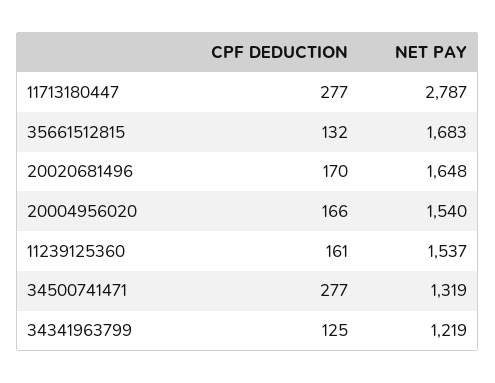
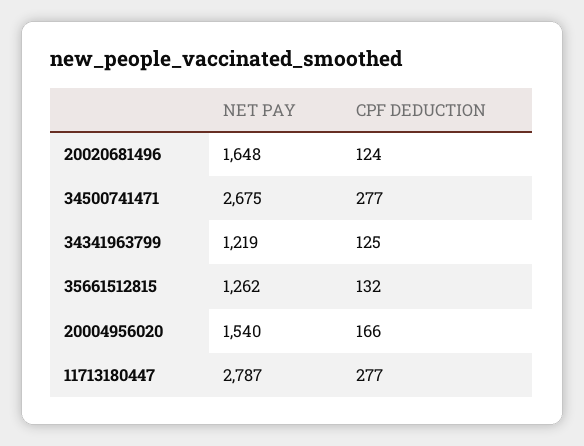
  {
    "CPF DEDUCTION": {
      "11713180447": 277,
      "35661512815": 132,
-     "20020681496": 170,
+     "20020681496": 124,
      "20004956020": 166,
-     "11239125360": 161,
      "34500741471": 277,
      "34341963799": 125
    },
    "NET PAY": {
      "11713180447": 2787,
-     "35661512815": 1683,
+     "35661512815": 1262,
      "20020681496": 1648,
      "20004956020": 1540,
-     "11239125360": 1537,
-     "34500741471": 1319,
+     "34500741471": 2675,
      "34341963799": 1219
    }
  }

